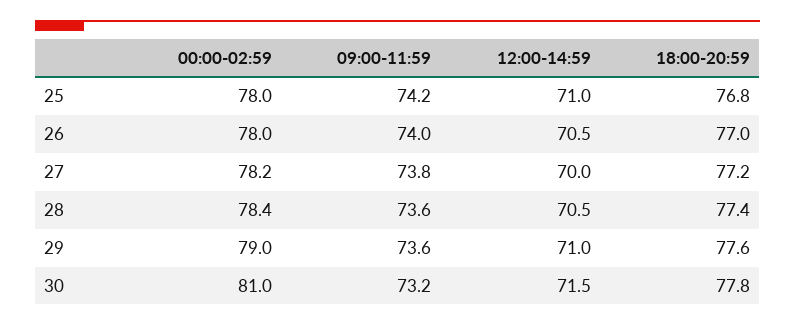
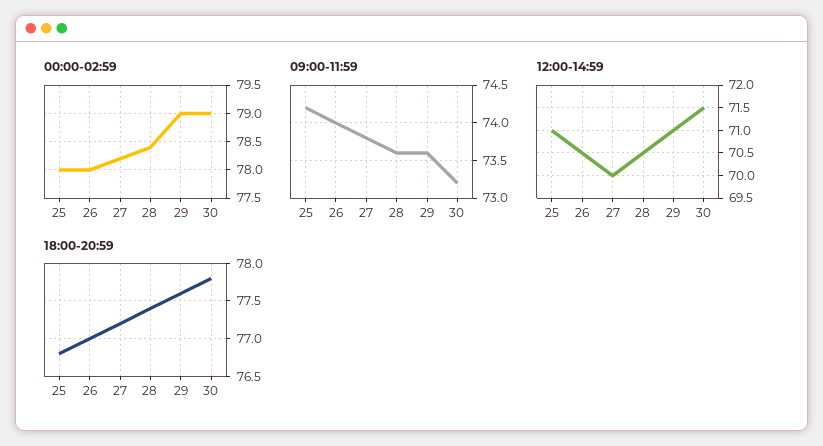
  {
    "00:00-02:59": {
      "25": 78,
      "26": 78,
      "27": 78.2,
      "28": 78.4,
      "29": 79,
-     "30": 81
+     "30": 79
    },
    "09:00-11:59": {
      "25": 74.2,
      "26": 74,
      "27": 73.8,
      "28": 73.6,
      "29": 73.6,
      "30": 73.2
    },
    "12:00-14:59": {
      "25": 71,
      "26": 70.5,
      "27": 70,
      "28": 70.5,
      "29": 71,
      "30": 71.5
    },
    "18:00-20:59": {
      "25": 76.8,
      "26": 77,
      "27": 77.2,
      "28": 77.4,
      "29": 77.6,
      "30": 77.8
    }
  }

